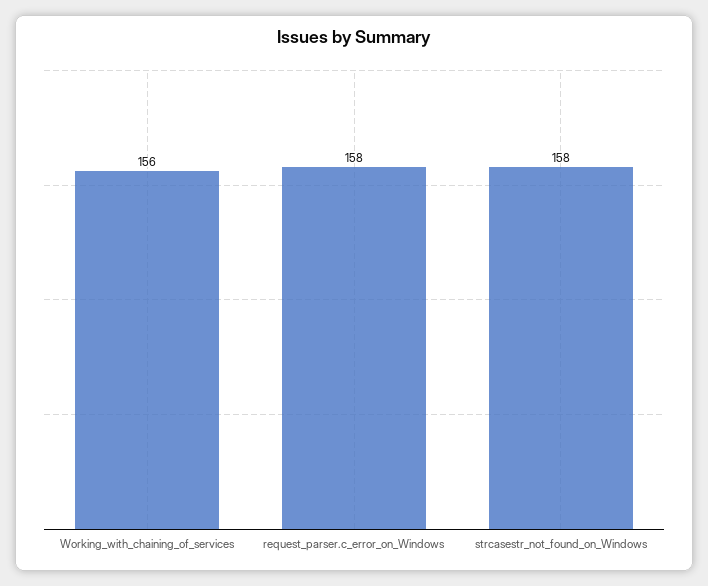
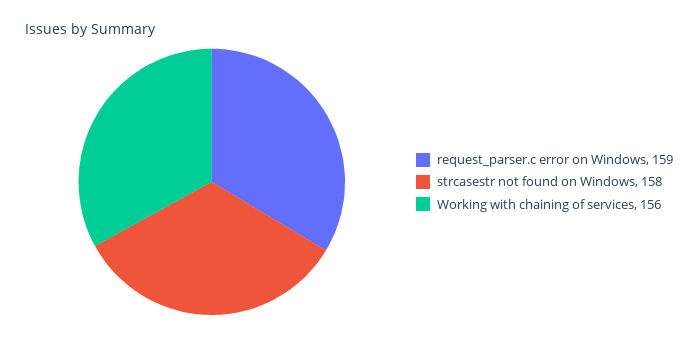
  {
    "Working_with_chaining_of_services": 156,
-   "request_parser.c_error_on_Windows": 158,
+   "request_parser.c_error_on_Windows": 159,
    "strcasestr_not_found_on_Windows": 158
  }

